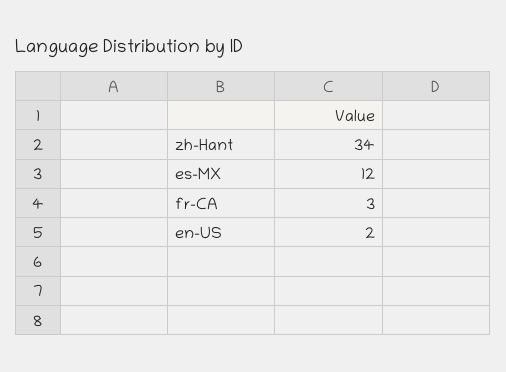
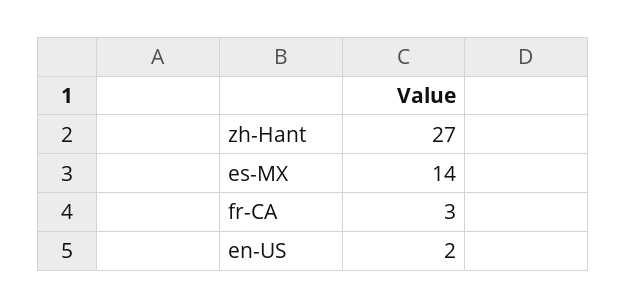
  {
-   "zh-Hant": 34,
+   "zh-Hant": 27,
-   "es-MX": 12,
+   "es-MX": 14,
    "fr-CA": 3,
    "en-US": 2
  }

